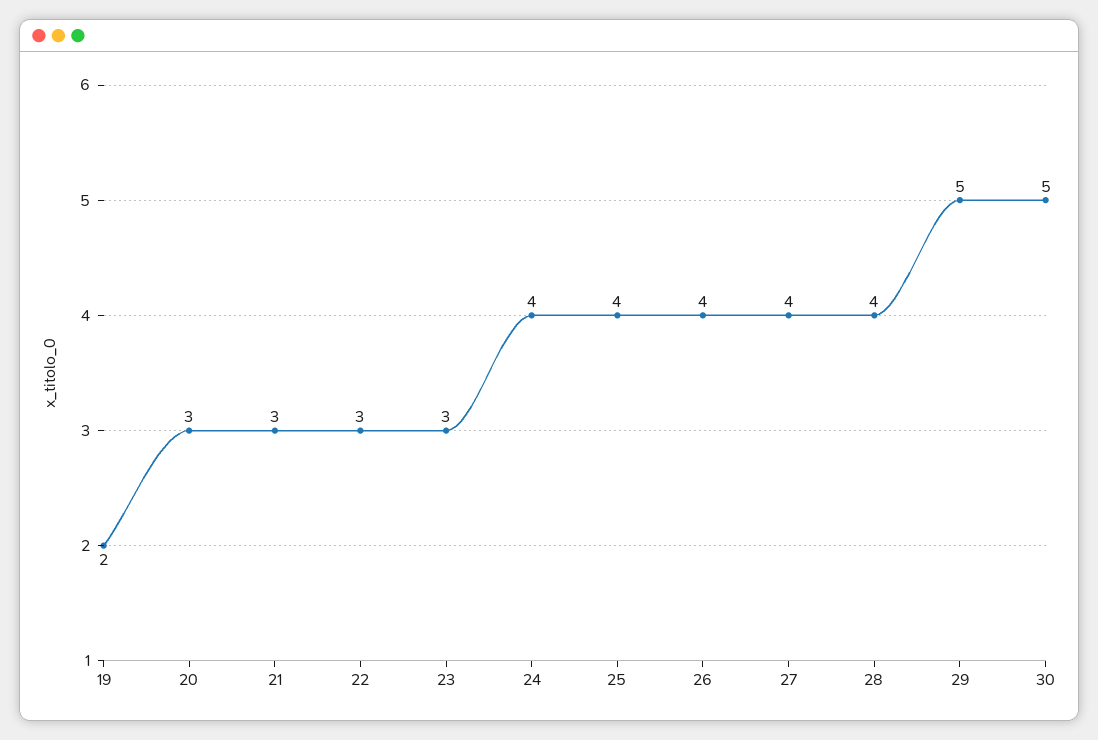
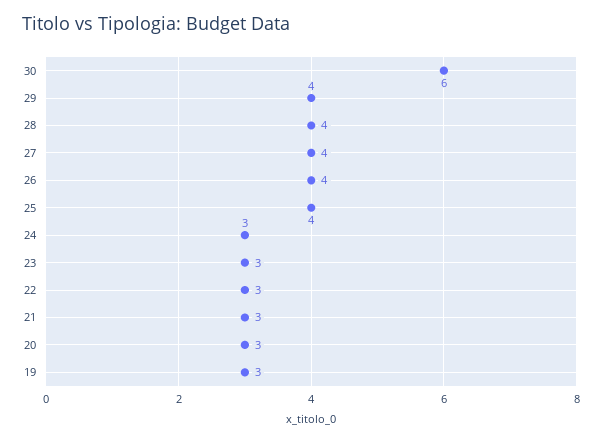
  {
-   "19": 2,
+   "19": 3,
    "20": 3,
    "21": 3,
    "22": 3,
    "23": 3,
-   "24": 4,
+   "24": 3,
    "25": 4,
    "26": 4,
    "27": 4,
    "28": 4,
-   "29": 5,
+   "29": 4,
-   "30": 5
+   "30": 6
  }

